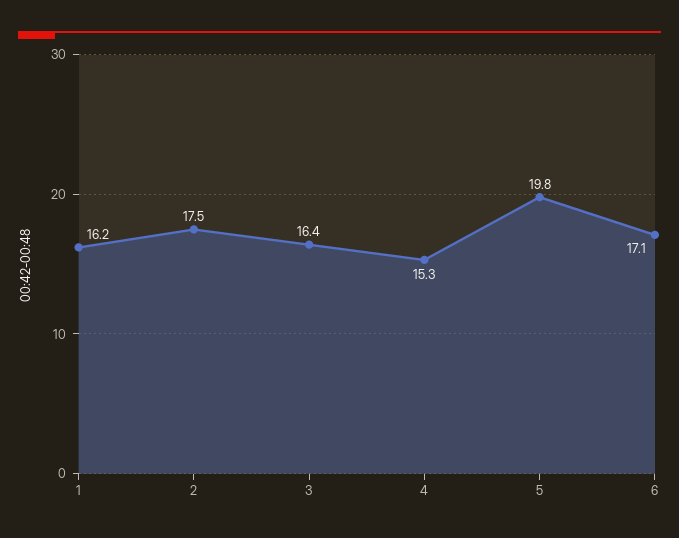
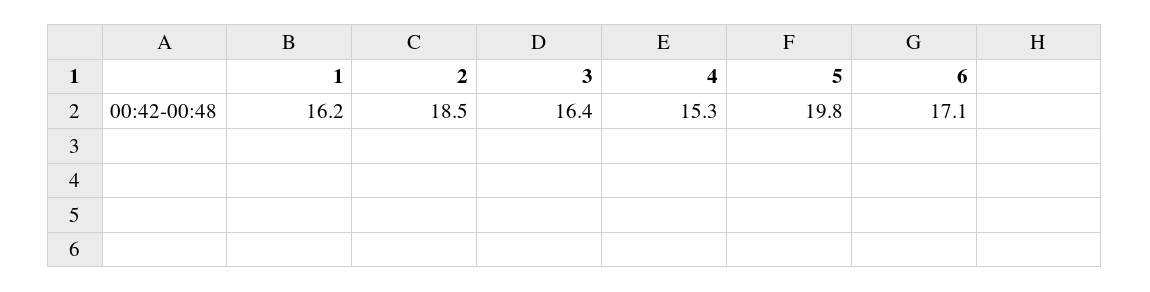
  {
    "1": 16.2,
-   "2": 17.5,
+   "2": 18.5,
    "3": 16.4,
    "4": 15.3,
    "5": 19.8,
    "6": 17.1
  }

